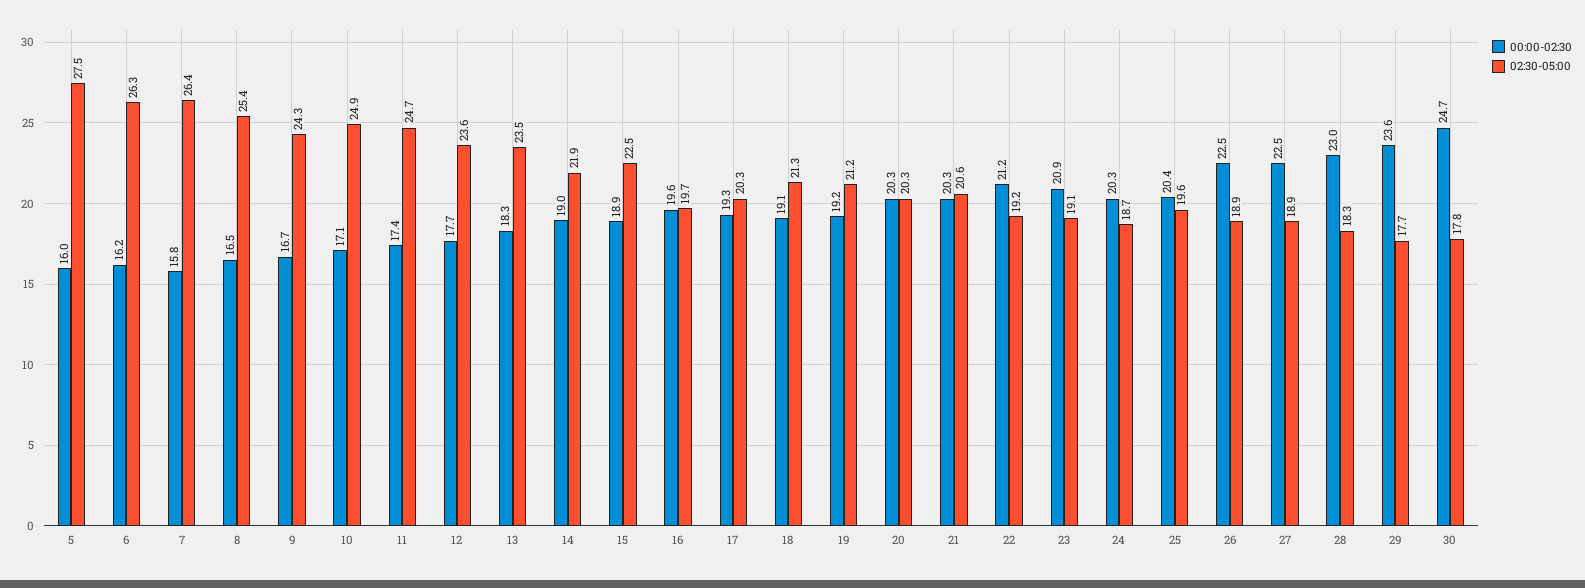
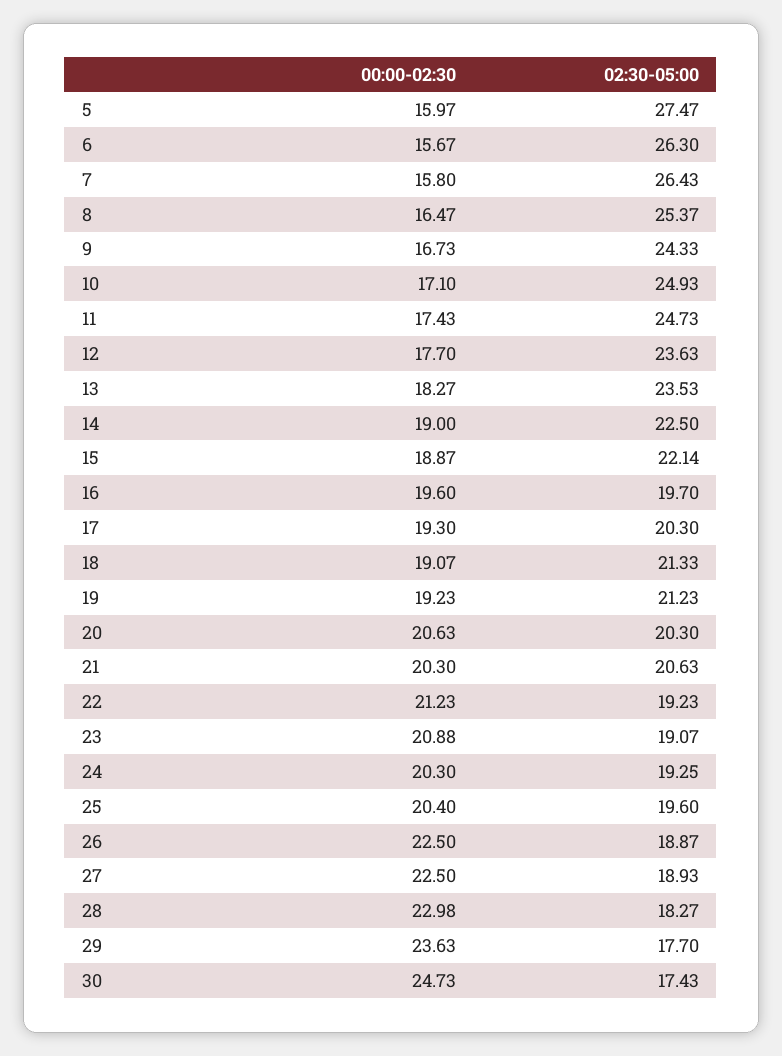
  {
    "00:00-02:30": {
      "5": 15.97,
-     "6": 16.2,
+     "6": 15.67,
      "7": 15.8,
      "8": 16.47,
      "9": 16.73,
      "10": 17.1,
      "11": 17.43,
      "12": 17.7,
      "13": 18.27,
      "14": 19,
      "15": 18.87,
      "16": 19.6,
      "17": 19.3,
      "18": 19.07,
      "19": 19.23,
-     "20": 20.3,
+     "20": 20.63,
      "21": 20.3,
      "22": 21.23,
      "23": 20.88,
      "24": 20.3,
      "25": 20.4,
      "26": 22.5,
      "27": 22.5,
      "28": 22.98,
      "29": 23.63,
      "30": 24.73
    },
    "02:30-05:00": {
      "5": 27.47,
      "6": 26.3,
      "7": 26.43,
      "8": 25.37,
      "9": 24.33,
      "10": 24.93,
      "11": 24.73,
      "12": 23.63,
      "13": 23.53,
-     "14": 21.9,
+     "14": 22.5,
-     "15": 22.5,
+     "15": 22.14,
      "16": 19.7,
      "17": 20.3,
      "18": 21.33,
      "19": 21.23,
      "20": 20.3,
      "21": 20.63,
      "22": 19.23,
      "23": 19.07,
-     "24": 18.7,
+     "24": 19.25,
      "25": 19.6,
      "26": 18.87,
      "27": 18.93,
      "28": 18.27,
      "29": 17.7,
-     "30": 17.8
+     "30": 17.43
    }
  }

